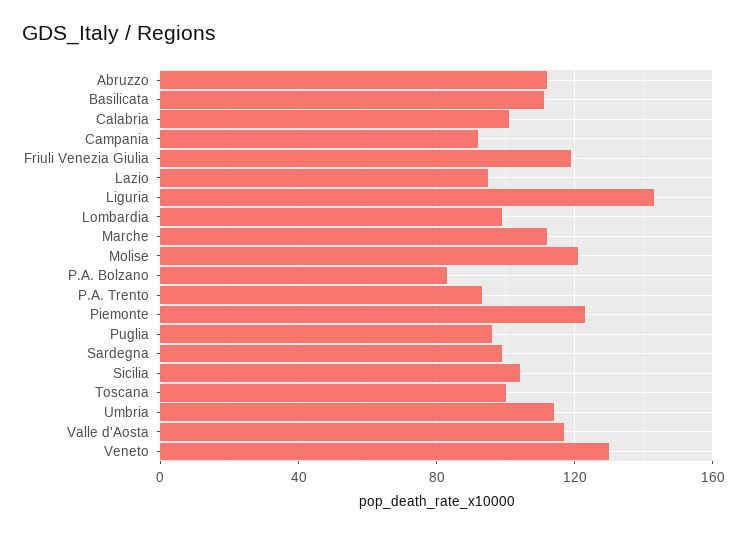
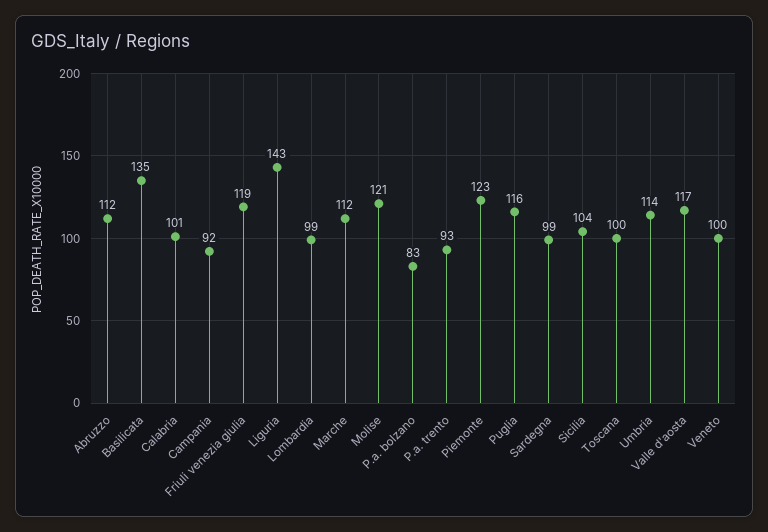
  {
    "Abruzzo": 112,
-   "Basilicata": 110,
+   "Basilicata": 135,
    "Calabria": 101,
    "Campania": 92,
    "Friuli Venezia Giulia": 119,
-   "Lazio": 95,
    "Liguria": 143,
    "Lombardia": 99,
    "Marche": 112,
    "Molise": 121,
    "P.A. Bolzano": 83,
    "P.A. Trento": 93,
    "Piemonte": 123,
-   "Puglia": 95,
+   "Puglia": 116,
    "Sardegna": 99,
    "Sicilia": 104,
    "Toscana": 100,
    "Umbria": 114,
    "Valle d'Aosta": 117,
-   "Veneto": 130
+   "Veneto": 100
  }

